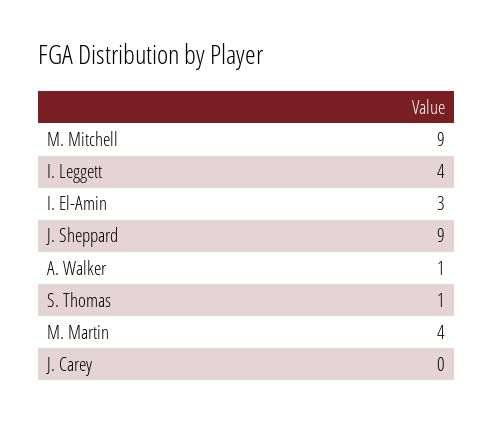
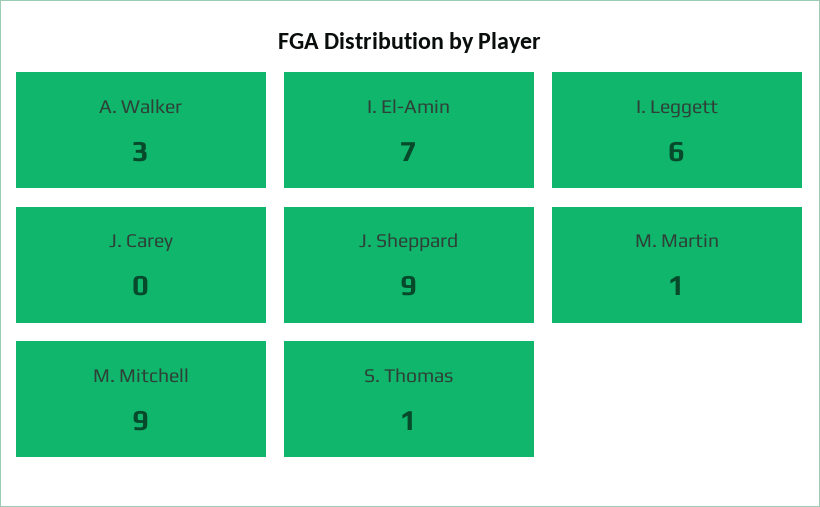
  {
    "M. Mitchell": 9,
-   "I. Leggett": 4,
+   "I. Leggett": 6,
-   "I. El-Amin": 3,
+   "I. El-Amin": 7,
    "J. Sheppard": 9,
-   "A. Walker": 1,
+   "A. Walker": 3,
    "S. Thomas": 1,
-   "M. Martin": 4,
+   "M. Martin": 1,
    "J. Carey": 0
  }

